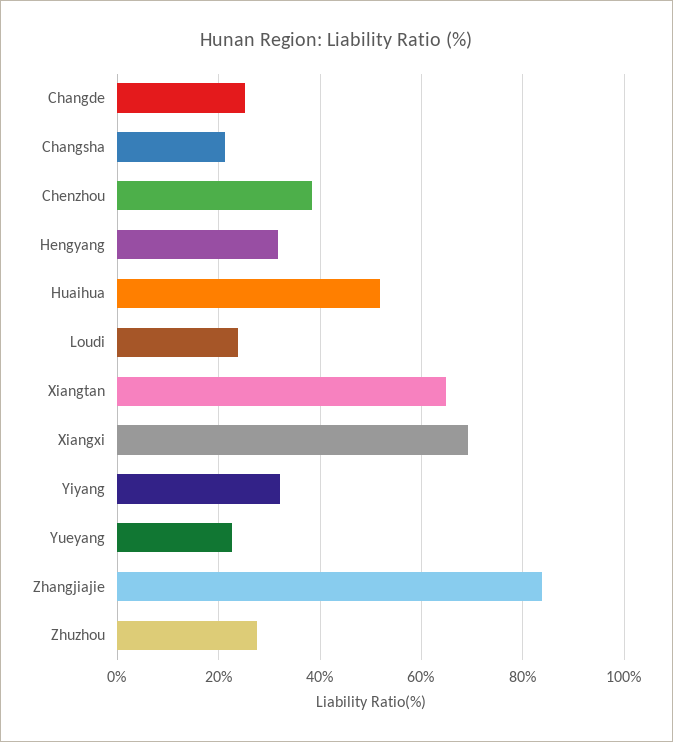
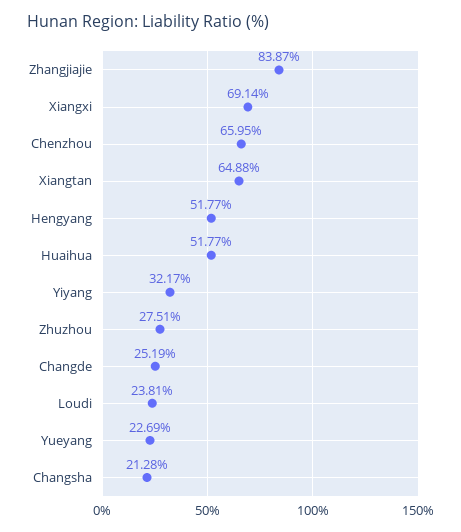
  {
    "Changde": 25.19,
    "Changsha": 21.28,
-   "Chenzhou": 38,
+   "Chenzhou": 65.95,
-   "Hengyang": 32,
+   "Hengyang": 51.77,
    "Huaihua": 51.77,
    "Loudi": 23.81,
    "Xiangtan": 64.88,
    "Xiangxi": 69.14,
    "Yiyang": 32.17,
    "Yueyang": 22.69,
    "Zhangjiajie": 83.87,
    "Zhuzhou": 27.51
  }

